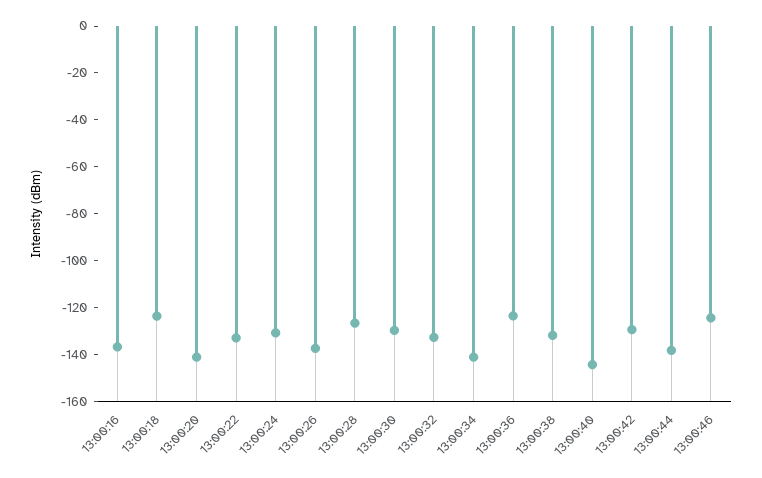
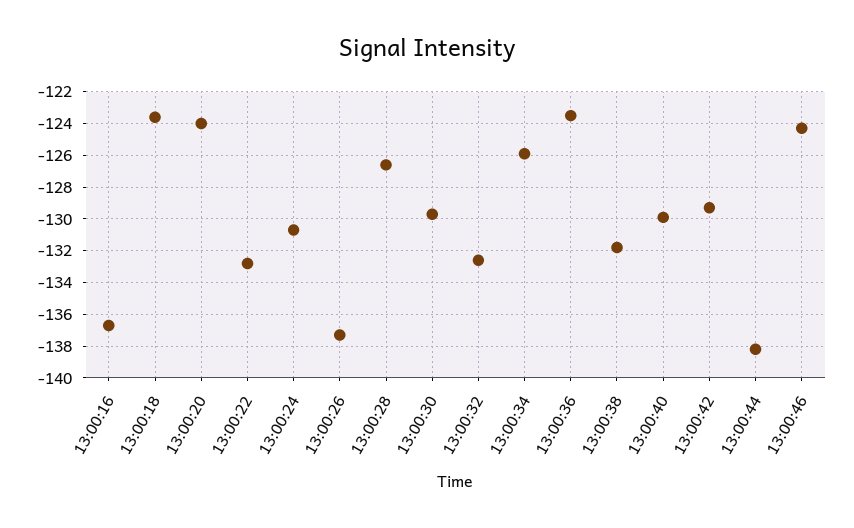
  {
    "13:00:16": -136.5,
    "13:00:18": -123.5,
-   "13:00:20": -140,
+   "13:00:20": -124,
    "13:00:22": -133,
    "13:00:24": -130.5,
    "13:00:26": -137.5,
    "13:00:28": -126.5,
    "13:00:30": -129.5,
    "13:00:32": -132.5,
-   "13:00:34": -140,
+   "13:00:34": -126,
    "13:00:36": -123.5,
    "13:00:38": -132,
-   "13:00:40": -145,
+   "13:00:40": -130,
    "13:00:42": -129.5,
    "13:00:44": -138,
    "13:00:46": -124.5
  }

